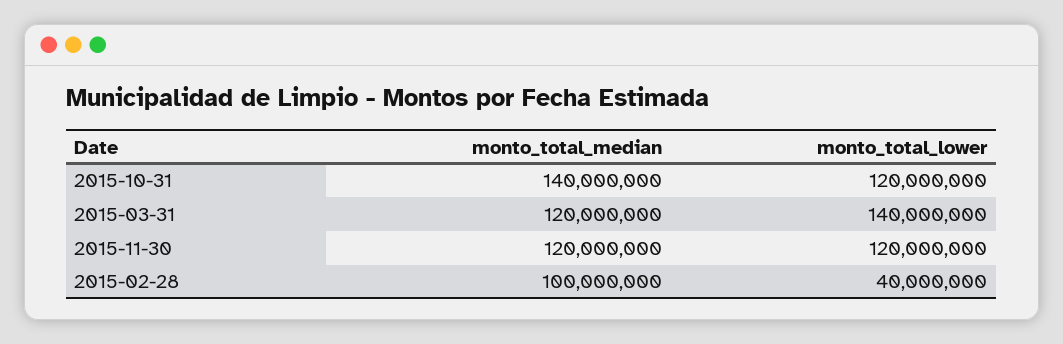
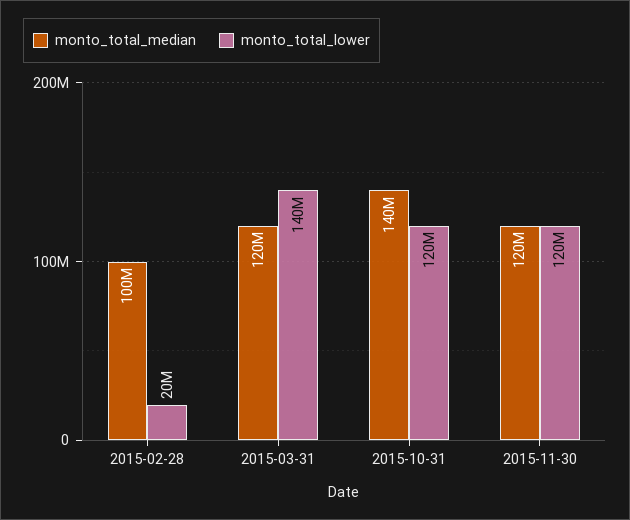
  {
    "monto_total_median": {
      "2015-10-31": 140000000,
      "2015-03-31": 120000000,
      "2015-11-30": 120000000,
      "2015-02-28": 100000000
    },
    "monto_total_lower": {
      "2015-10-31": 120000000,
      "2015-03-31": 140000000,
      "2015-11-30": 120000000,
-     "2015-02-28": 40000000
+     "2015-02-28": 20000000
    }
  }

